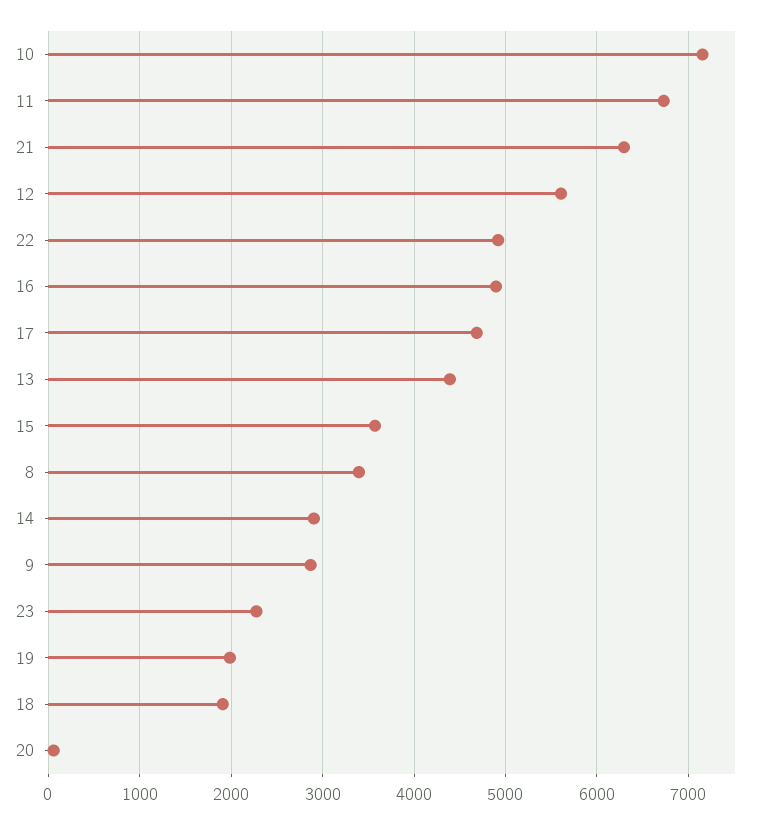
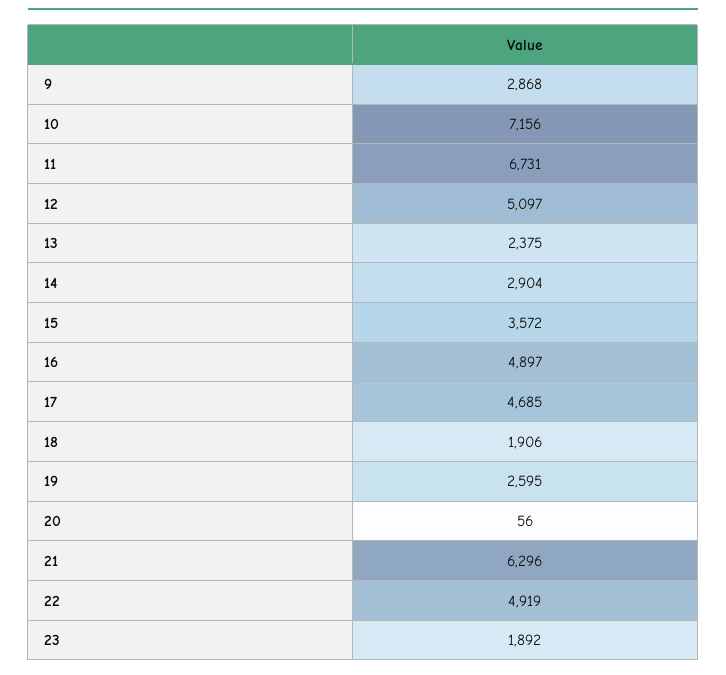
  {
    "10": 7156,
    "11": 6731,
    "21": 6296,
-   "12": 5600,
+   "12": 5097,
    "22": 4919,
    "16": 4897,
    "17": 4685,
-   "13": 4400,
+   "13": 2375,
    "15": 3572,
-   "8": 3400,
    "14": 2904,
    "9": 2868,
-   "23": 2300,
+   "23": 1892,
-   "19": 2000,
+   "19": 2595,
    "18": 1906,
    "20": 56
  }

